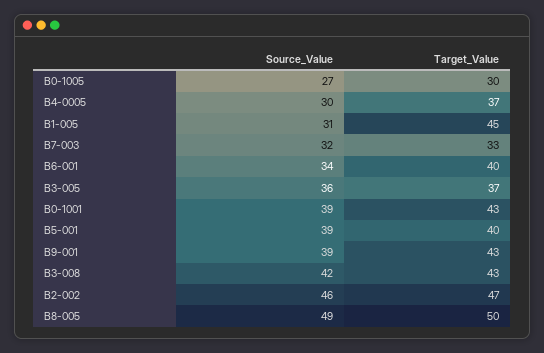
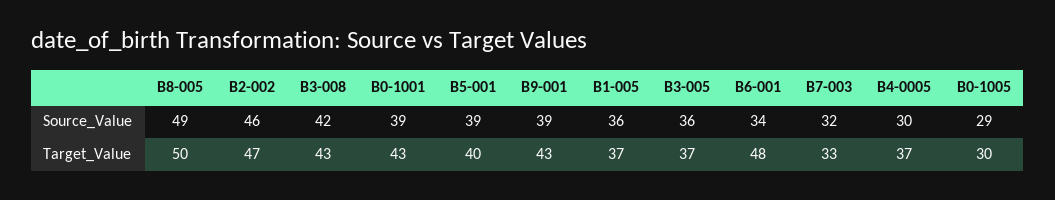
  {
    "Source_Value": {
-     "B0-1005": 27,
+     "B0-1005": 29,
      "B4-0005": 30,
-     "B1-005": 31,
+     "B1-005": 36,
      "B7-003": 32,
      "B6-001": 34,
      "B3-005": 36,
      "B0-1001": 39,
      "B5-001": 39,
      "B9-001": 39,
      "B3-008": 42,
      "B2-002": 46,
      "B8-005": 49
    },
    "Target_Value": {
      "B0-1005": 30,
      "B4-0005": 37,
-     "B1-005": 45,
+     "B1-005": 37,
      "B7-003": 33,
-     "B6-001": 40,
+     "B6-001": 48,
      "B3-005": 37,
      "B0-1001": 43,
      "B5-001": 40,
      "B9-001": 43,
      "B3-008": 43,
      "B2-002": 47,
      "B8-005": 50
    }
  }

